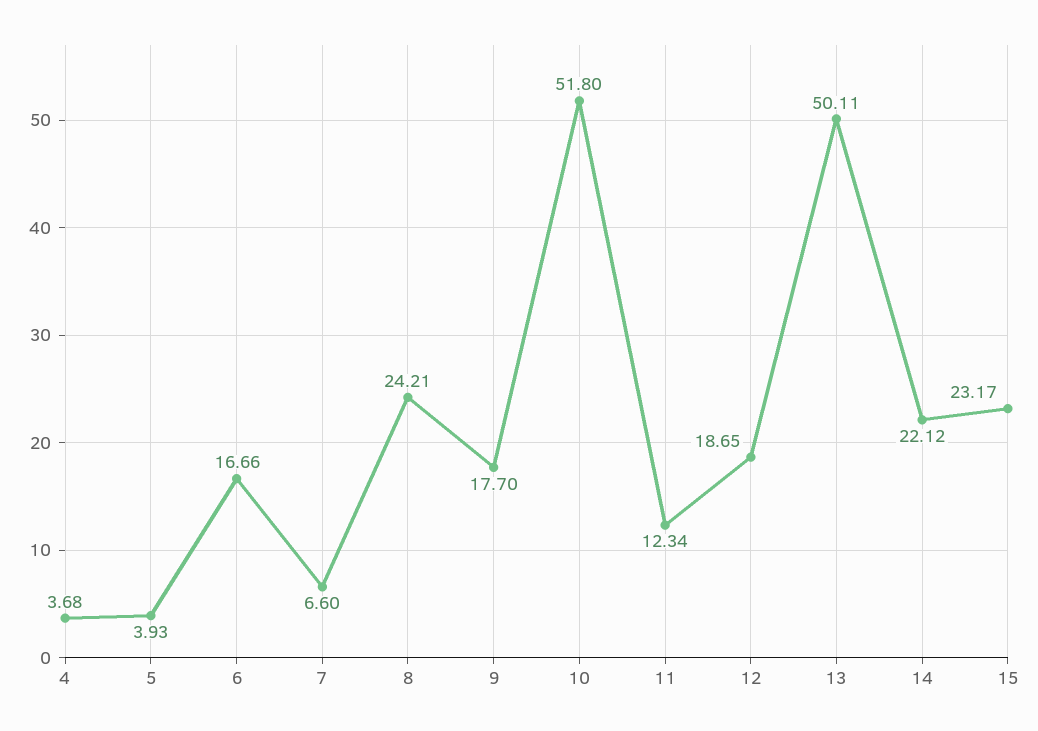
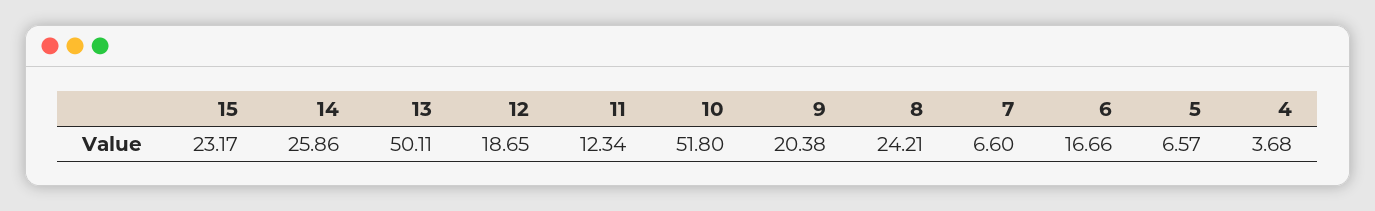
  {
    "4": 3.68,
-   "5": 3.93,
+   "5": 6.57,
    "6": 16.66,
    "7": 6.6,
    "8": 24.21,
-   "9": 17.7,
+   "9": 20.38,
    "10": 51.8,
    "11": 12.34,
    "12": 18.65,
    "13": 50.11,
-   "14": 22.12,
+   "14": 25.86,
    "15": 23.17
  }

